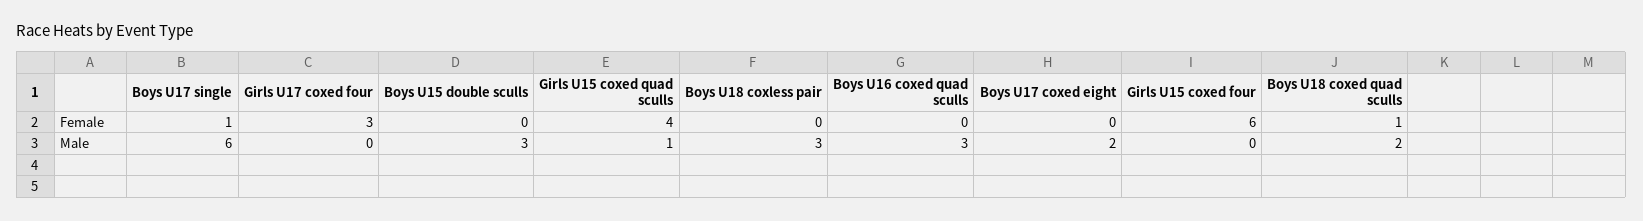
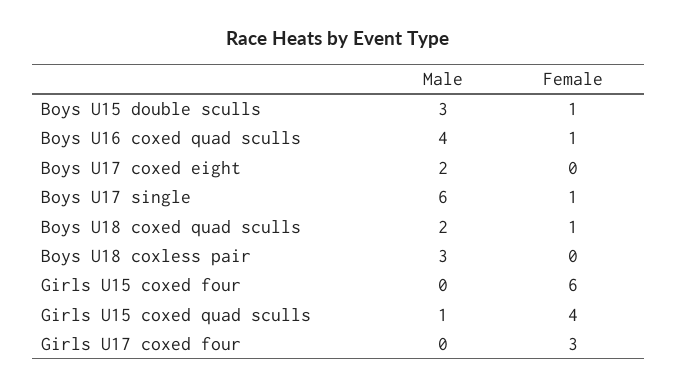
  {
    "Boys U17 single": {
      "Female": 1,
      "Male": 6
    },
    "Girls U17 coxed four": {
      "Female": 3,
      "Male": 0
    },
    "Boys U15 double sculls": {
-     "Female": 0,
+     "Female": 1,
      "Male": 3
    },
    "Girls U15 coxed quad sculls": {
      "Female": 4,
      "Male": 1
    },
    "Boys U18 coxless pair": {
      "Female": 0,
      "Male": 3
    },
    "Boys U16 coxed quad sculls": {
-     "Female": 0,
+     "Female": 1,
-     "Male": 3
+     "Male": 4
    },
    "Boys U17 coxed eight": {
      "Female": 0,
      "Male": 2
    },
    "Girls U15 coxed four": {
      "Female": 6,
      "Male": 0
    },
    "Boys U18 coxed quad sculls": {
      "Female": 1,
      "Male": 2
    }
  }

